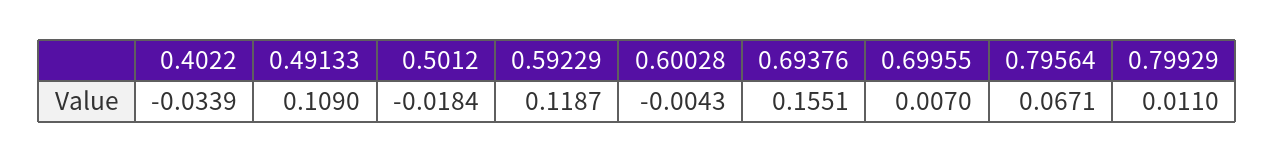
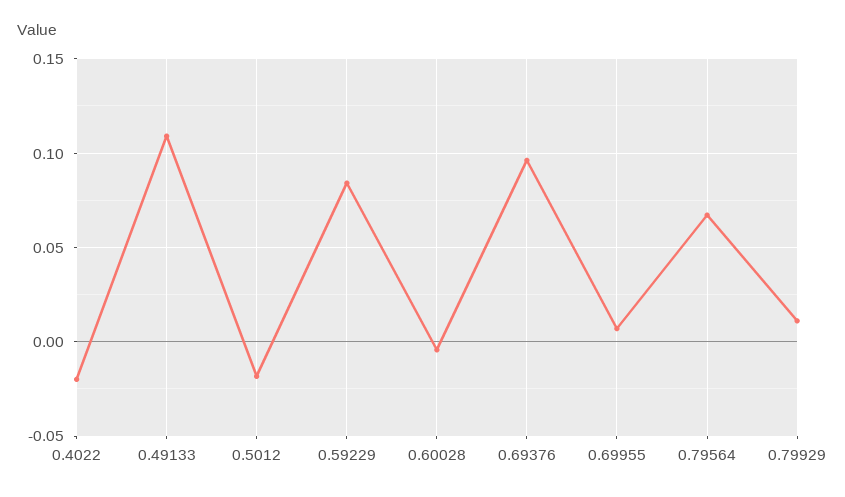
  {
-   "0.4022": -0.0339,
+   "0.4022": -0.02,
    "0.49133": 0.109,
    "0.5012": -0.0184,
-   "0.59229": 0.1187,
+   "0.59229": 0.085,
    "0.60028": -0.0043,
-   "0.69376": 0.1551,
+   "0.69376": 0.095,
    "0.69955": 0.007,
    "0.79564": 0.0671,
    "0.79929": 0.011
  }

